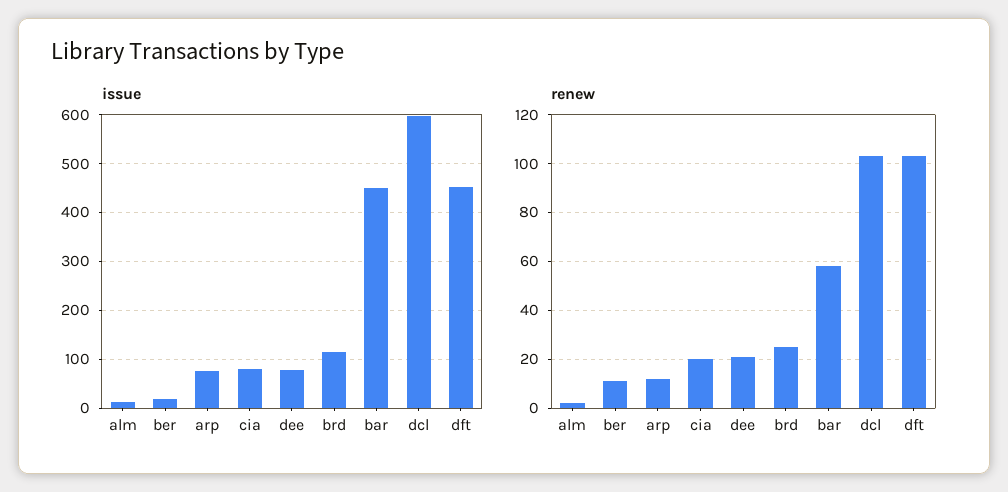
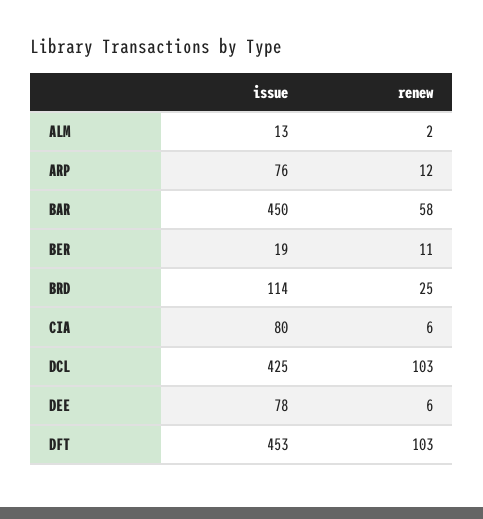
  {
    "issue": {
      "alm": 13,
      "ber": 19,
      "arp": 76,
      "cia": 80,
      "dee": 78,
      "brd": 114,
      "bar": 450,
-     "dcl": 600,
+     "dcl": 425,
      "dft": 453
    },
    "renew": {
      "alm": 2,
      "ber": 11,
      "arp": 12,
-     "cia": 20,
+     "cia": 6,
-     "dee": 20,
+     "dee": 6,
      "brd": 25,
      "bar": 58,
      "dcl": 103,
      "dft": 103
    }
  }

